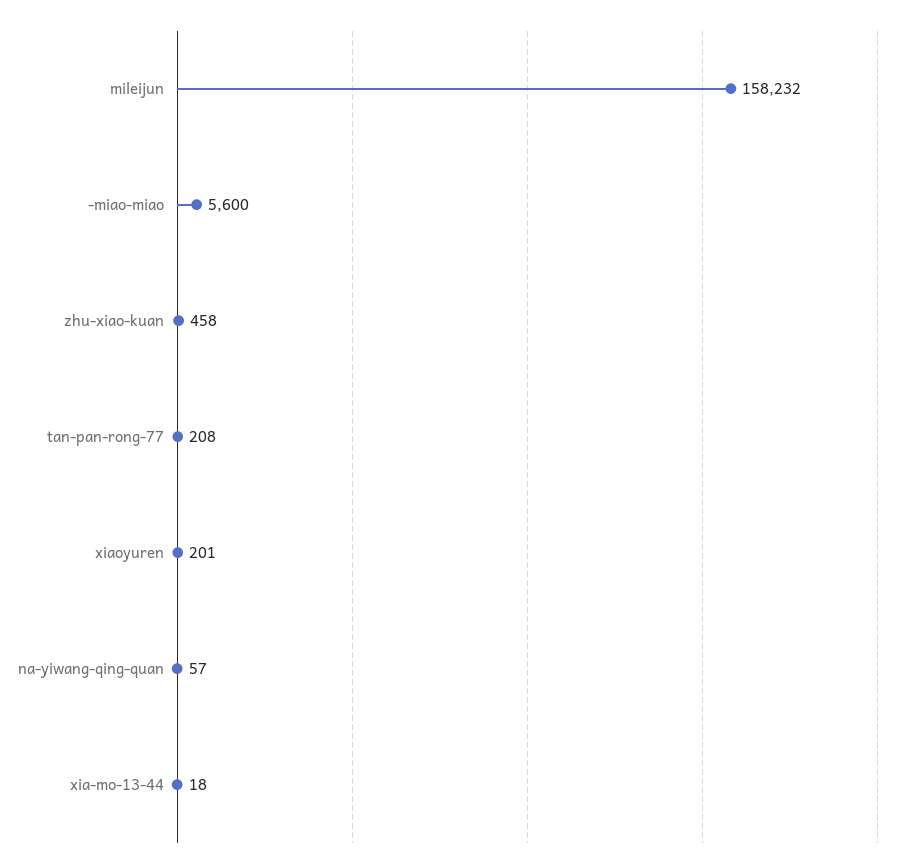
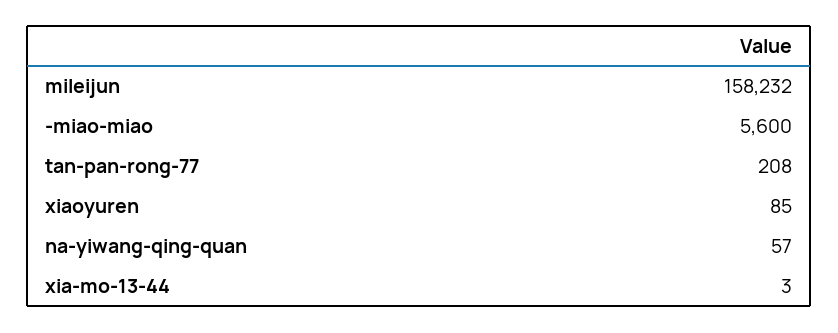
  {
    "mileijun": 158232,
    "-miao-miao": 5600,
-   "zhu-xiao-kuan": 458,
    "tan-pan-rong-77": 208,
-   "xiaoyuren": 201,
+   "xiaoyuren": 85,
    "na-yiwang-qing-quan": 57,
-   "xia-mo-13-44": 18
+   "xia-mo-13-44": 3
  }

